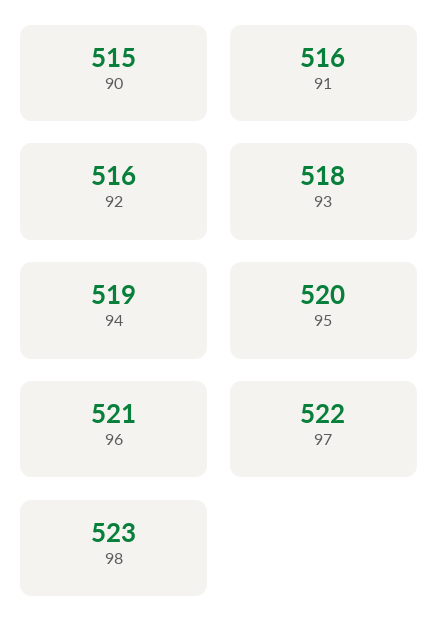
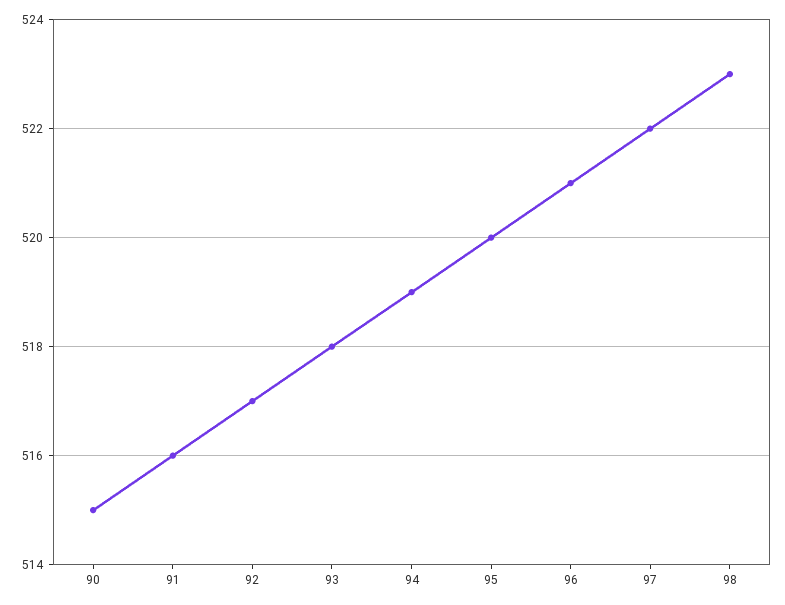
  {
    "90": 515,
    "91": 516,
-   "92": 516,
+   "92": 517,
    "93": 518,
    "94": 519,
    "95": 520,
    "96": 521,
    "97": 522,
    "98": 523
  }

